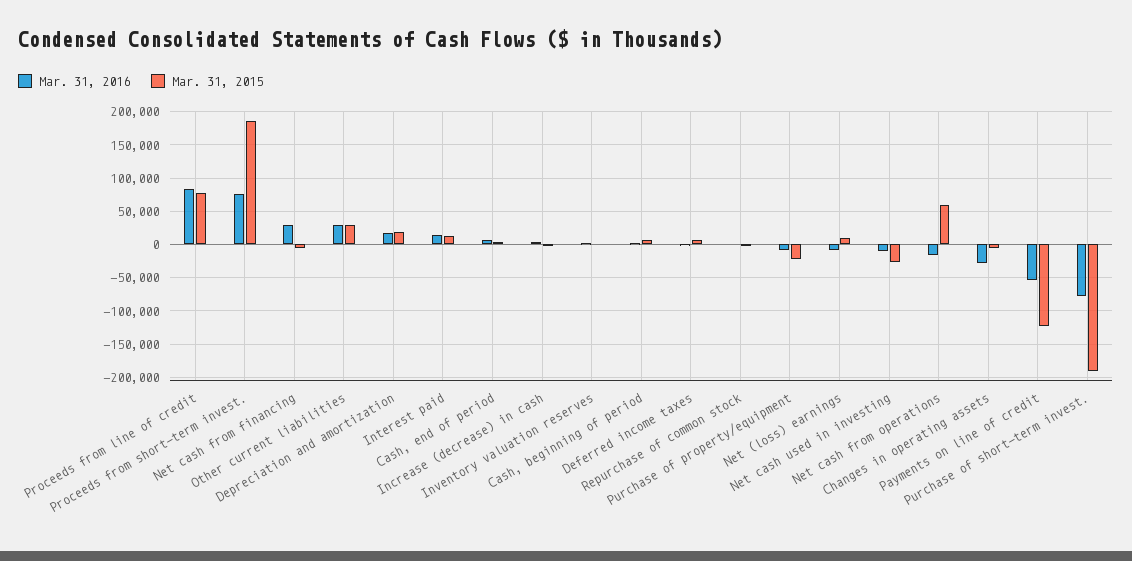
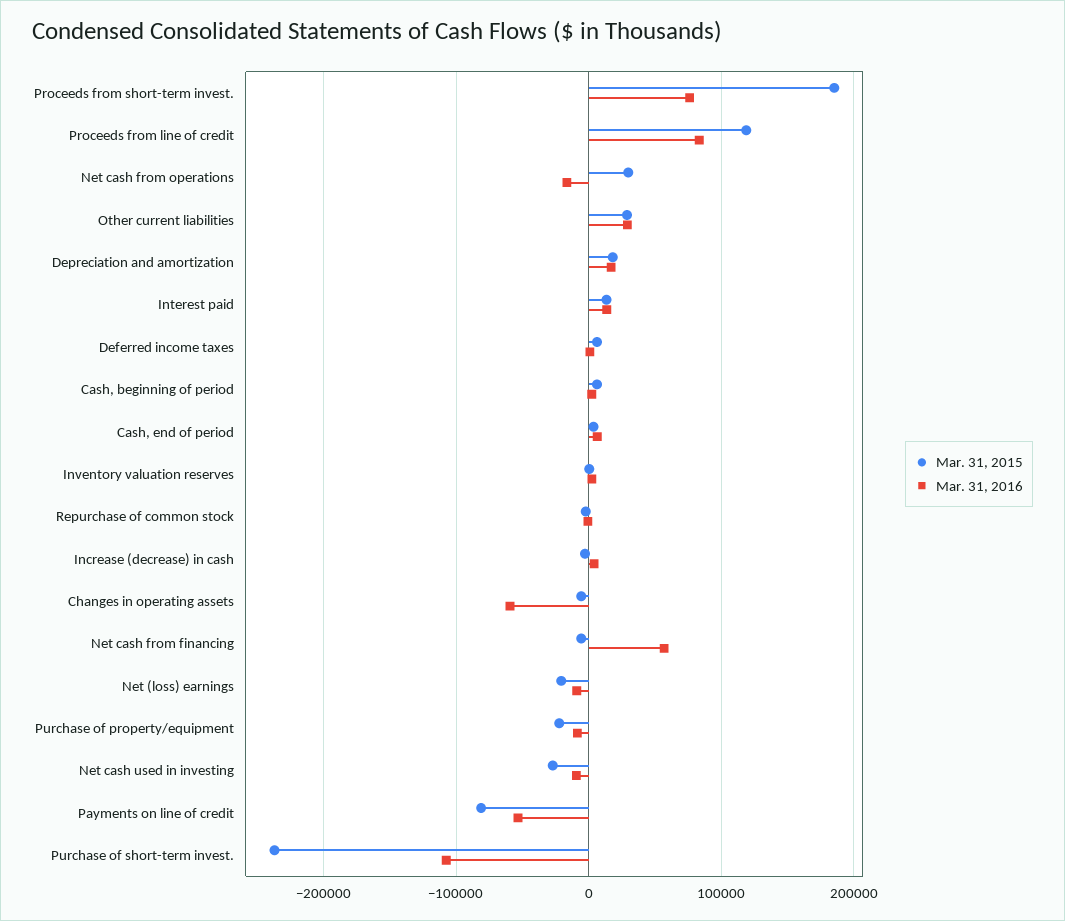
  {
    "Mar. 31, 2016": {
      "Proceeds from line of credit": 80000,
      "Proceeds from short-term invest.": 80000,
-     "Net cash from financing": 30000,
+     "Net cash from financing": 60000,
      "Other current liabilities": 30000,
      "Depreciation and amortization": 20000,
      "Interest paid": 10000,
      "Cash, end of period": 10000,
      "Increase (decrease) in cash": 0,
      "Inventory valuation reserves": 0,
      "Cash, beginning of period": 0,
      "Deferred income taxes": 0,
      "Repurchase of common stock": 0,
      "Purchase of property/equipment": -10000,
      "Net (loss) earnings": -10000,
      "Net cash used in investing": -10000,
      "Net cash from operations": -20000,
-     "Changes in operating assets": -30000,
+     "Changes in operating assets": -60000,
      "Payments on line of credit": -50000,
-     "Purchase of short-term invest.": -80000
+     "Purchase of short-term invest.": -110000
    },
    "Mar. 31, 2015": {
-     "Proceeds from line of credit": 80000,
+     "Proceeds from line of credit": 120000,
      "Proceeds from short-term invest.": 190000,
      "Net cash from financing": -10000,
      "Other current liabilities": 30000,
      "Depreciation and amortization": 20000,
      "Interest paid": 10000,
      "Cash, end of period": 0,
      "Increase (decrease) in cash": 0,
      "Inventory valuation reserves": 0,
      "Cash, beginning of period": 10000,
      "Deferred income taxes": 10000,
      "Repurchase of common stock": 0,
      "Purchase of property/equipment": -20000,
-     "Net (loss) earnings": 10000,
+     "Net (loss) earnings": -20000,
      "Net cash used in investing": -30000,
-     "Net cash from operations": 60000,
+     "Net cash from operations": 30000,
      "Changes in operating assets": -10000,
-     "Payments on line of credit": -120000,
+     "Payments on line of credit": -80000,
-     "Purchase of short-term invest.": -190000
+     "Purchase of short-term invest.": -240000
    }
  }

